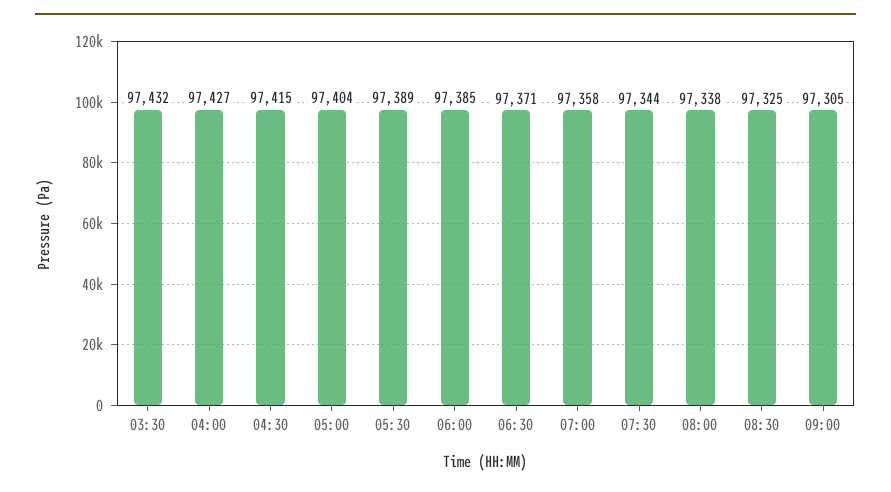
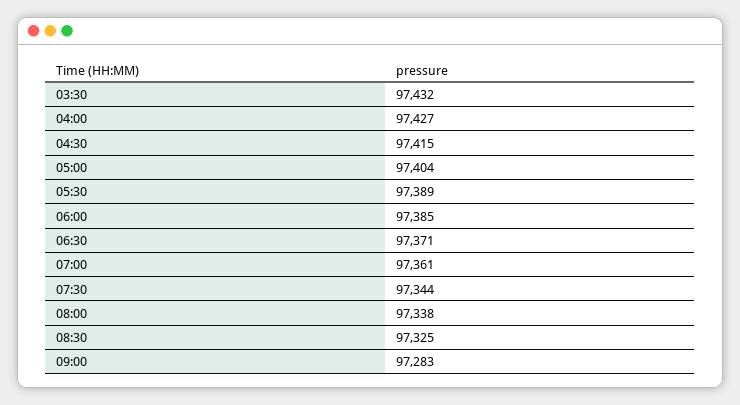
  {
    "03:30": 97432,
    "04:00": 97427,
    "04:30": 97415,
    "05:00": 97404,
    "05:30": 97389,
    "06:00": 97385,
    "06:30": 97371,
-   "07:00": 97358,
+   "07:00": 97361,
    "07:30": 97344,
    "08:00": 97338,
    "08:30": 97325,
-   "09:00": 97305
+   "09:00": 97283
  }

